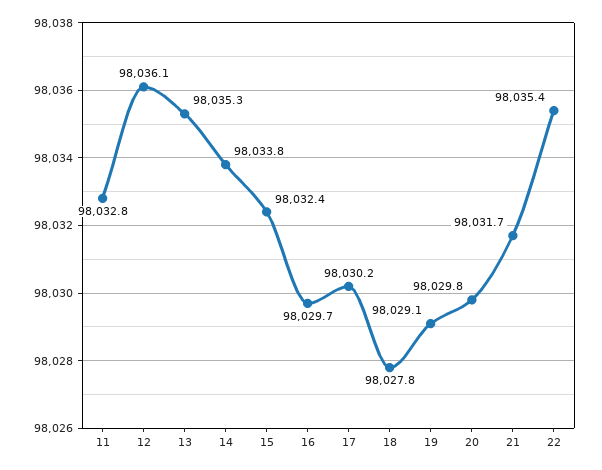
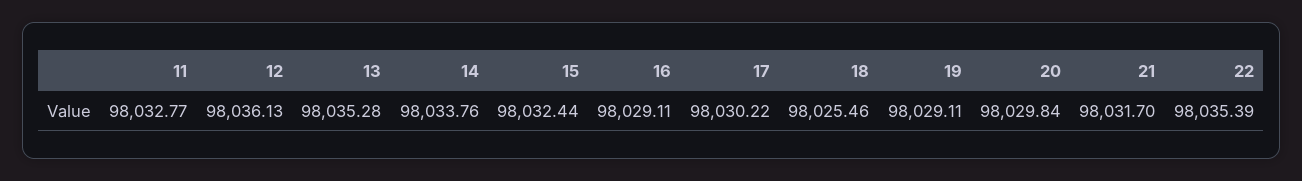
  {
    "11": 98032.77,
    "12": 98036.13,
    "13": 98035.28,
    "14": 98033.76,
    "15": 98032.44,
-   "16": 98029.7,
+   "16": 98029.11,
    "17": 98030.22,
-   "18": 98027.8,
+   "18": 98025.46,
    "19": 98029.11,
    "20": 98029.84,
    "21": 98031.7,
    "22": 98035.39
  }

